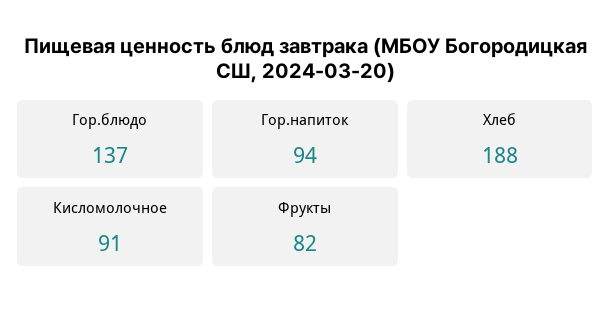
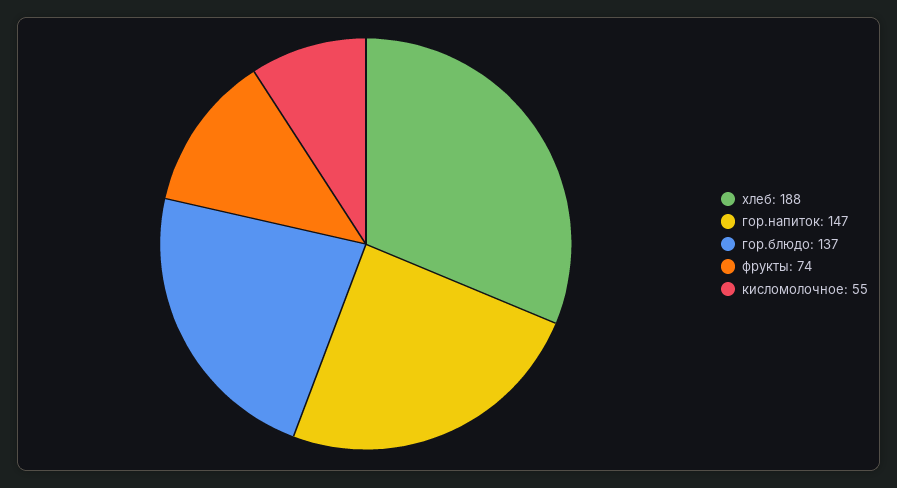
  {
    "Гор.блюдо": 137,
-   "Гор.напиток": 94,
+   "Гор.напиток": 147,
    "Хлеб": 188,
-   "Кисломолочное": 91,
+   "Кисломолочное": 55,
-   "Фрукты": 82
+   "Фрукты": 74
  }

